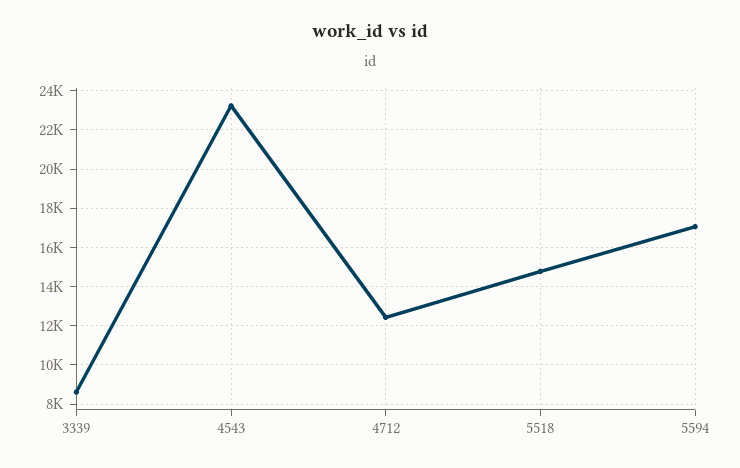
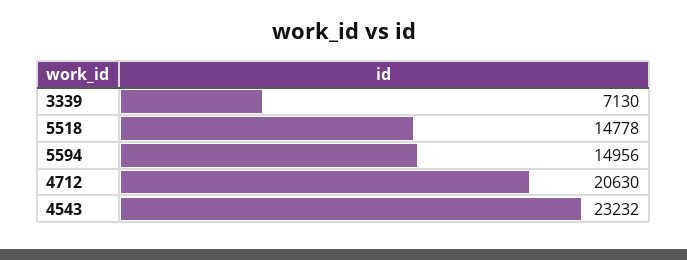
  {
-   "3339": 8500,
+   "3339": 7130,
    "4543": 23232,
-   "4712": 12500,
+   "4712": 20630,
    "5518": 14778,
-   "5594": 17000
+   "5594": 14956
  }

